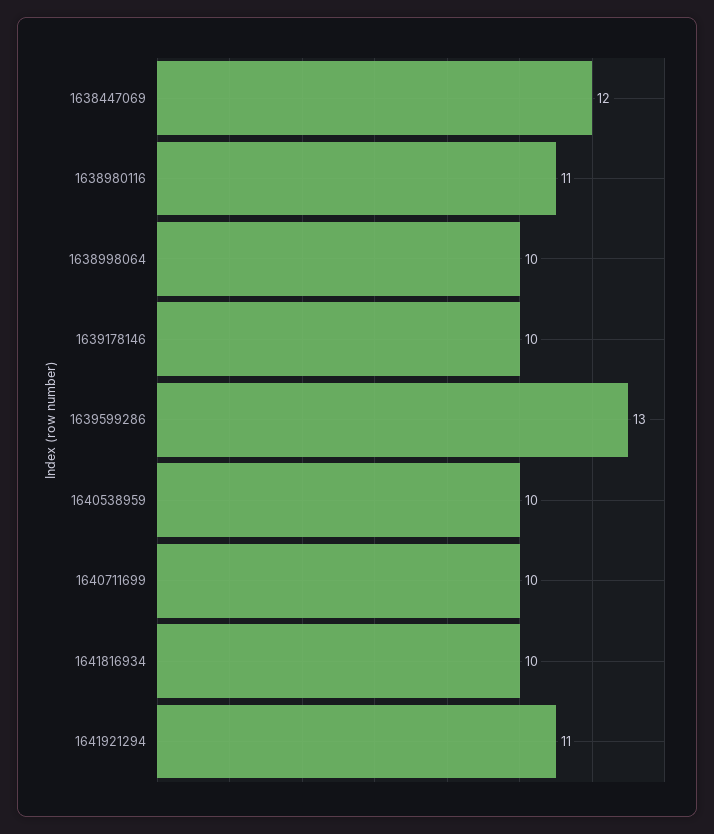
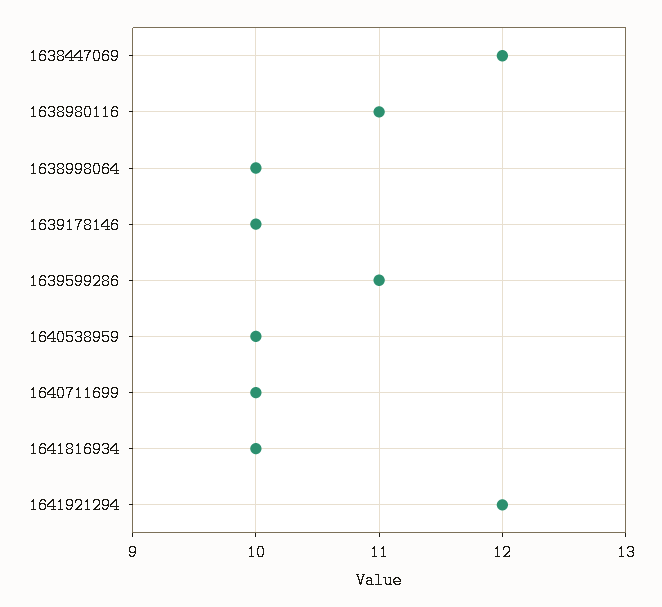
  {
    "1638447069": 12,
    "1638980116": 11,
    "1638998064": 10,
    "1639178146": 10,
-   "1639599286": 13,
+   "1639599286": 11,
    "1640538959": 10,
    "1640711699": 10,
    "1641816934": 10,
-   "1641921294": 11
+   "1641921294": 12
  }

